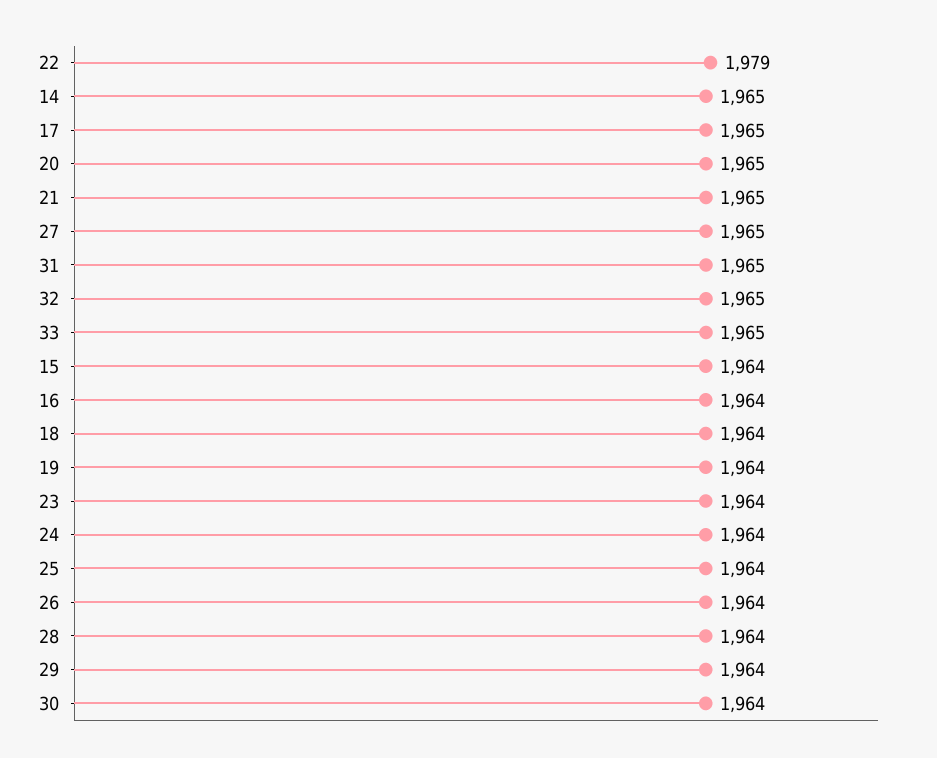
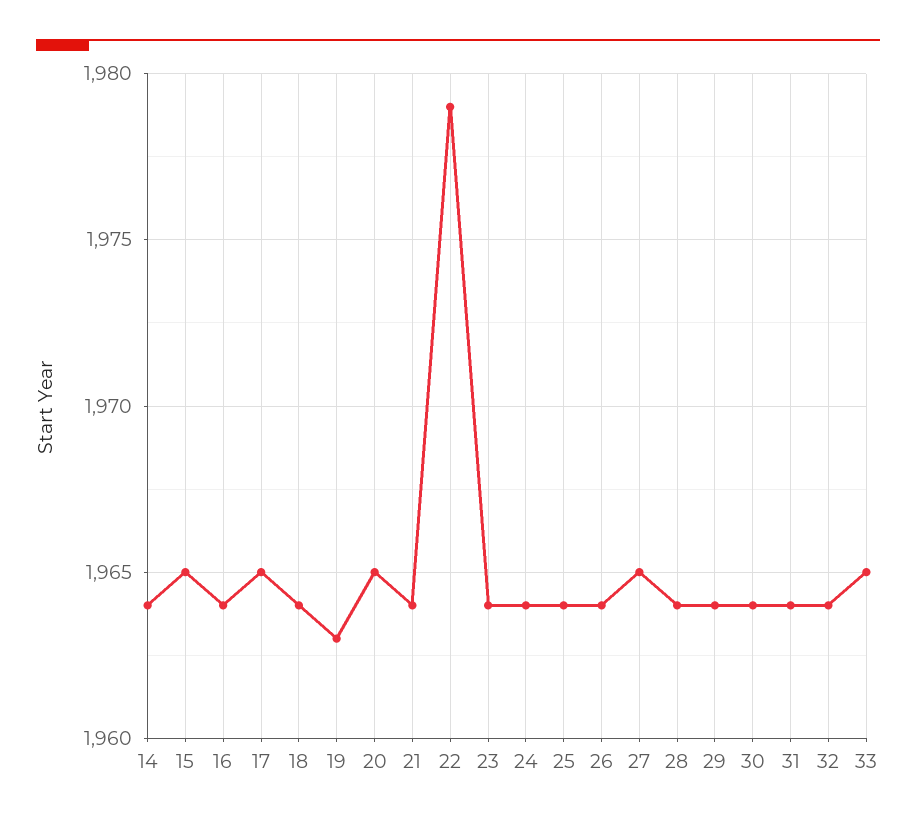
  {
    "22": 1979,
-   "14": 1965,
+   "14": 1964,
    "17": 1965,
    "20": 1965,
-   "21": 1965,
+   "21": 1964,
    "27": 1965,
-   "31": 1965,
+   "31": 1964,
-   "32": 1965,
+   "32": 1964,
    "33": 1965,
-   "15": 1964,
+   "15": 1965,
    "16": 1964,
    "18": 1964,
-   "19": 1964,
+   "19": 1963,
    "23": 1964,
    "24": 1964,
    "25": 1964,
    "26": 1964,
    "28": 1964,
    "29": 1964,
    "30": 1964
  }

